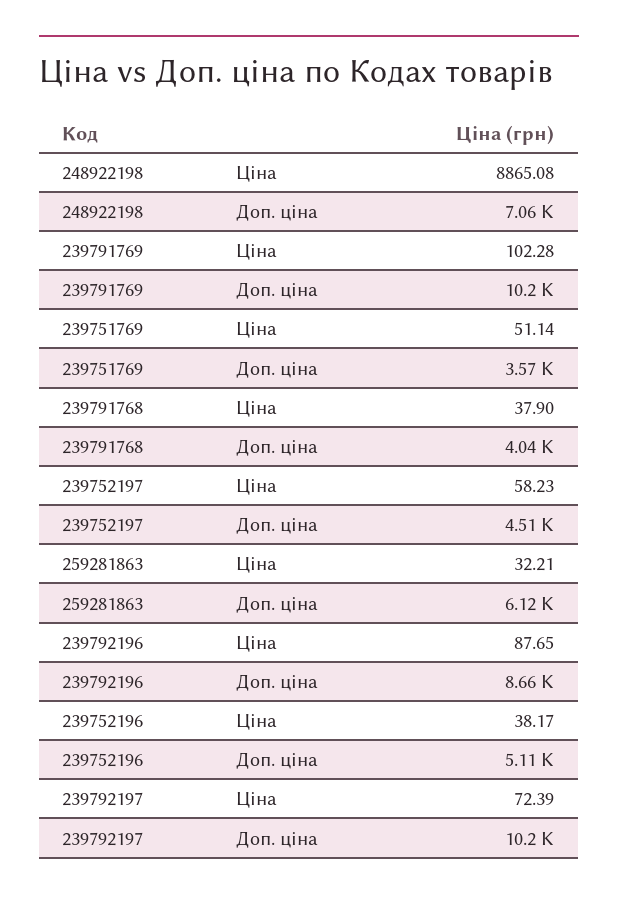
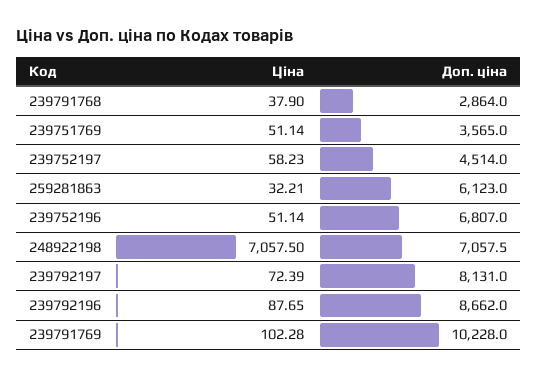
  {
    "248922198": {
-     "Ціна": 8865.08,
+     "Ціна": 7057.5,
      "Доп. ціна": 7057.5
    },
    "239791769": {
      "Ціна": 102.28,
      "Доп. ціна": 10228
    },
    "239751769": {
      "Ціна": 51.14,
      "Доп. ціна": 3565
    },
    "239791768": {
      "Ціна": 37.9,
-     "Доп. ціна": 4040
+     "Доп. ціна": 2864
    },
    "239752197": {
      "Ціна": 58.23,
      "Доп. ціна": 4514
    },
    "259281863": {
      "Ціна": 32.21,
      "Доп. ціна": 6123
    },
    "239792196": {
      "Ціна": 87.65,
      "Доп. ціна": 8662
    },
    "239752196": {
-     "Ціна": 38.17,
+     "Ціна": 51.14,
-     "Доп. ціна": 5110
+     "Доп. ціна": 6807
    },
    "239792197": {
      "Ціна": 72.39,
-     "Доп. ціна": 10200
+     "Доп. ціна": 8131
    }
  }

